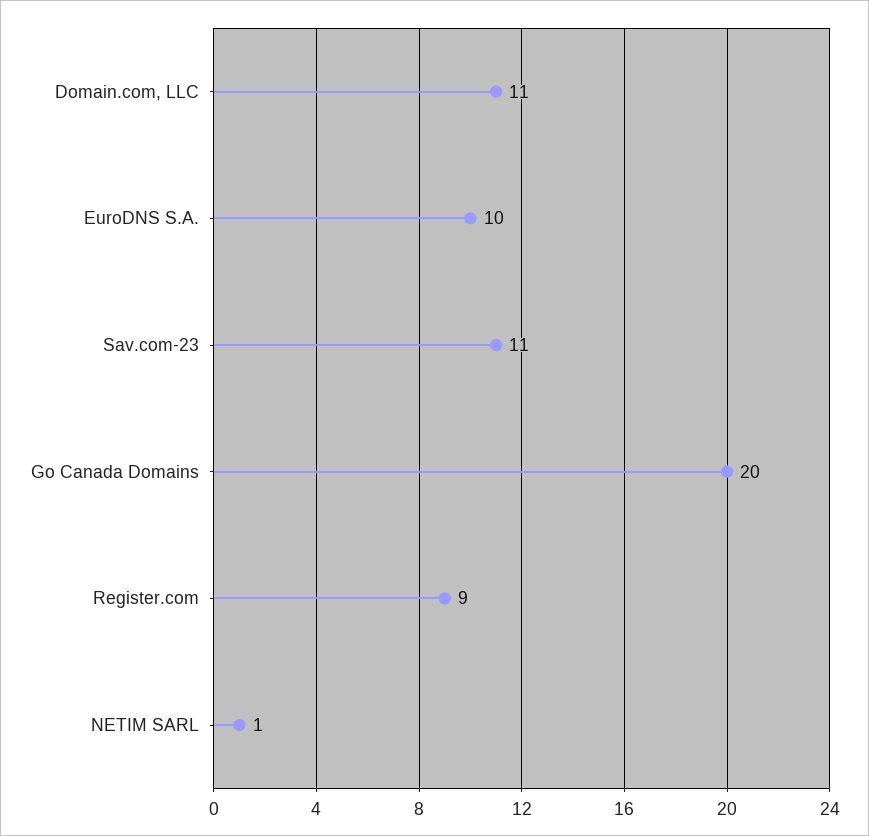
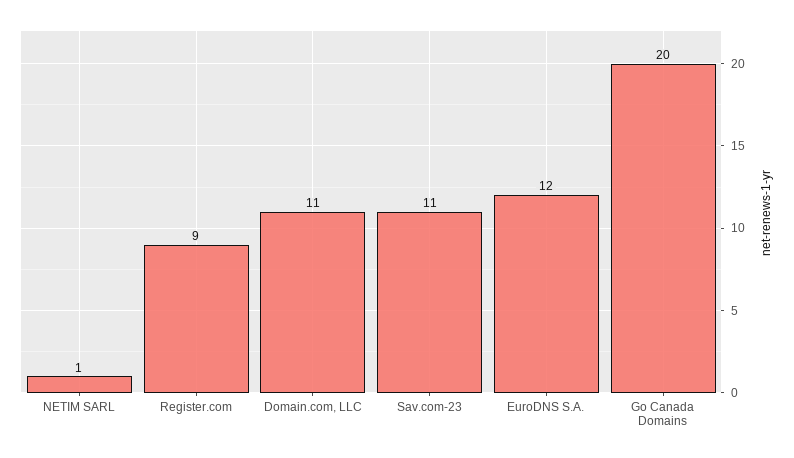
  {
    "Domain.com, LLC": 11,
-   "EuroDNS S.A.": 10,
+   "EuroDNS S.A.": 12,
    "Sav.com-23": 11,
    "Go Canada Domains": 20,
    "Register.com": 9,
    "NETIM SARL": 1
  }

